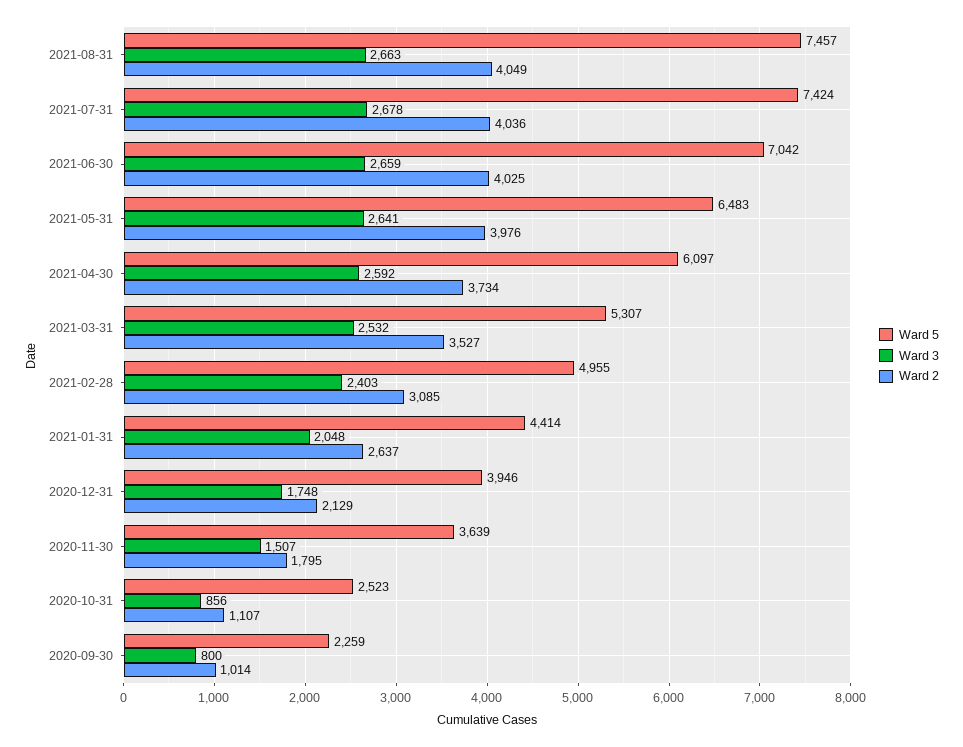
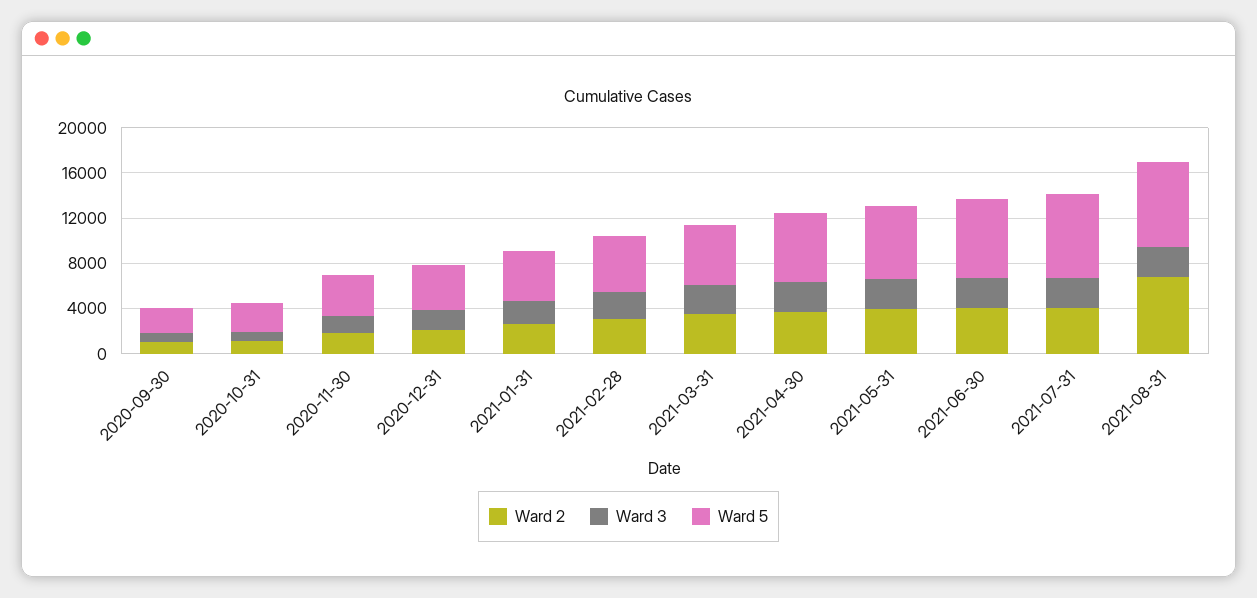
  {
    "Ward 5": {
      "2021-08-31": 7457,
      "2021-07-31": 7424,
      "2021-06-30": 7042,
      "2021-05-31": 6483,
      "2021-04-30": 6097,
      "2021-03-31": 5307,
      "2021-02-28": 4955,
      "2021-01-31": 4414,
      "2020-12-31": 3946,
      "2020-11-30": 3639,
      "2020-10-31": 2523,
      "2020-09-30": 2259
    },
    "Ward 3": {
      "2021-08-31": 2663,
      "2021-07-31": 2678,
      "2021-06-30": 2659,
      "2021-05-31": 2641,
      "2021-04-30": 2592,
      "2021-03-31": 2532,
      "2021-02-28": 2403,
      "2021-01-31": 2048,
      "2020-12-31": 1748,
      "2020-11-30": 1507,
      "2020-10-31": 856,
      "2020-09-30": 800
    },
    "Ward 2": {
-     "2021-08-31": 4049,
+     "2021-08-31": 7000,
      "2021-07-31": 4036,
      "2021-06-30": 4025,
      "2021-05-31": 3976,
      "2021-04-30": 3734,
      "2021-03-31": 3527,
      "2021-02-28": 3085,
      "2021-01-31": 2637,
      "2020-12-31": 2129,
      "2020-11-30": 1795,
      "2020-10-31": 1107,
      "2020-09-30": 1014
    }
  }

